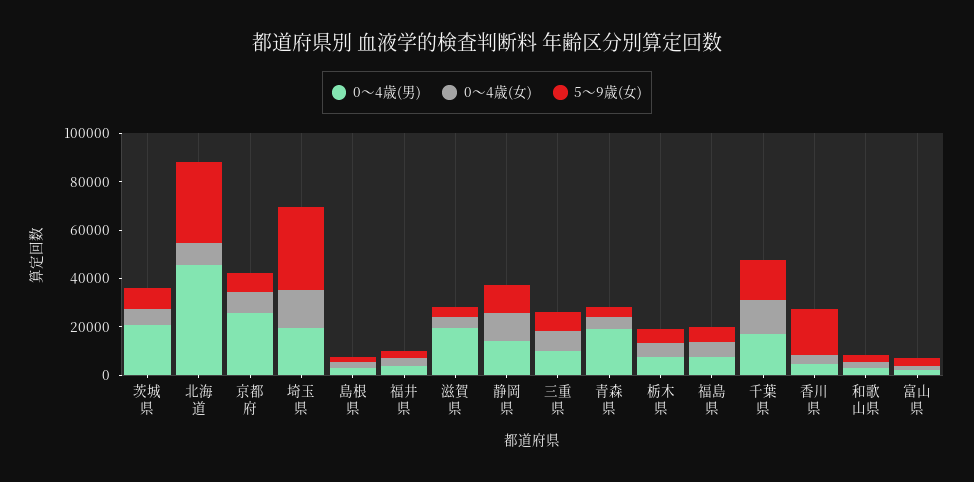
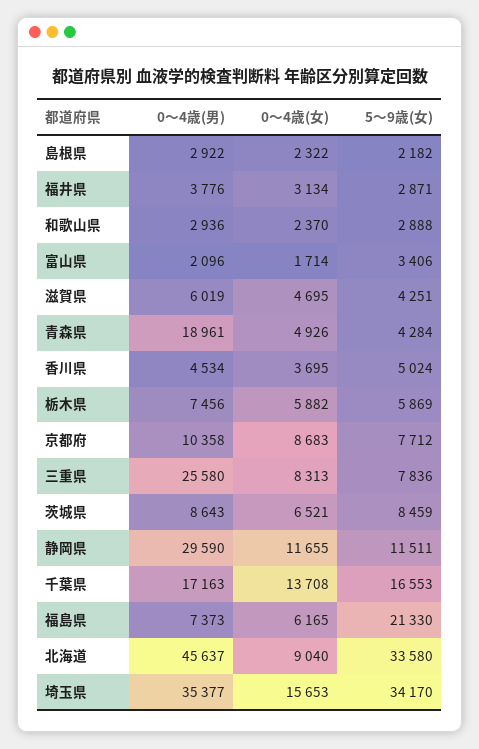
  {
    "0～4歳(男)": {
-     "茨城県": 20000,
+     "茨城県": 8643,
      "北海道": 45637,
-     "京都府": 25000,
+     "京都府": 10358,
-     "埼玉県": 20000,
+     "埼玉県": 35377,
      "島根県": 2922,
      "福井県": 3776,
-     "滋賀県": 20000,
+     "滋賀県": 6019,
-     "静岡県": 15000,
+     "静岡県": 29590,
-     "三重県": 10000,
+     "三重県": 25580,
      "青森県": 18961,
      "栃木県": 7456,
      "福島県": 7373,
      "千葉県": 17163,
      "香川県": 4534,
      "和歌山県": 2936,
      "富山県": 2096
    },
    "0～4歳(女)": {
      "茨城県": 6521,
      "北海道": 9040,
      "京都府": 8683,
      "埼玉県": 15653,
      "島根県": 2322,
      "福井県": 3134,
      "滋賀県": 4695,
      "静岡県": 11655,
      "三重県": 8313,
      "青森県": 4926,
      "栃木県": 5882,
      "福島県": 6165,
      "千葉県": 13708,
      "香川県": 3695,
      "和歌山県": 2370,
      "富山県": 1714
    },
    "5～9歳(女)": {
      "茨城県": 8459,
      "北海道": 33580,
      "京都府": 7712,
      "埼玉県": 34170,
      "島根県": 2182,
      "福井県": 2871,
      "滋賀県": 4251,
      "静岡県": 11511,
      "三重県": 7836,
      "青森県": 4284,
      "栃木県": 5869,
-     "福島県": 5000,
+     "福島県": 21330,
      "千葉県": 16553,
-     "香川県": 20000,
+     "香川県": 5024,
      "和歌山県": 2888,
      "富山県": 3406
    }
  }

